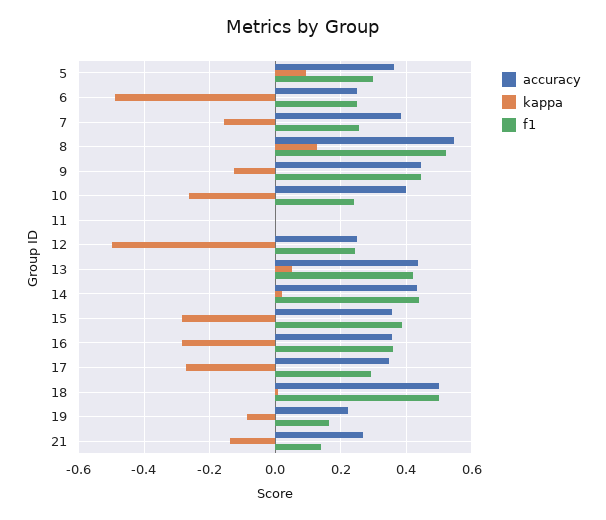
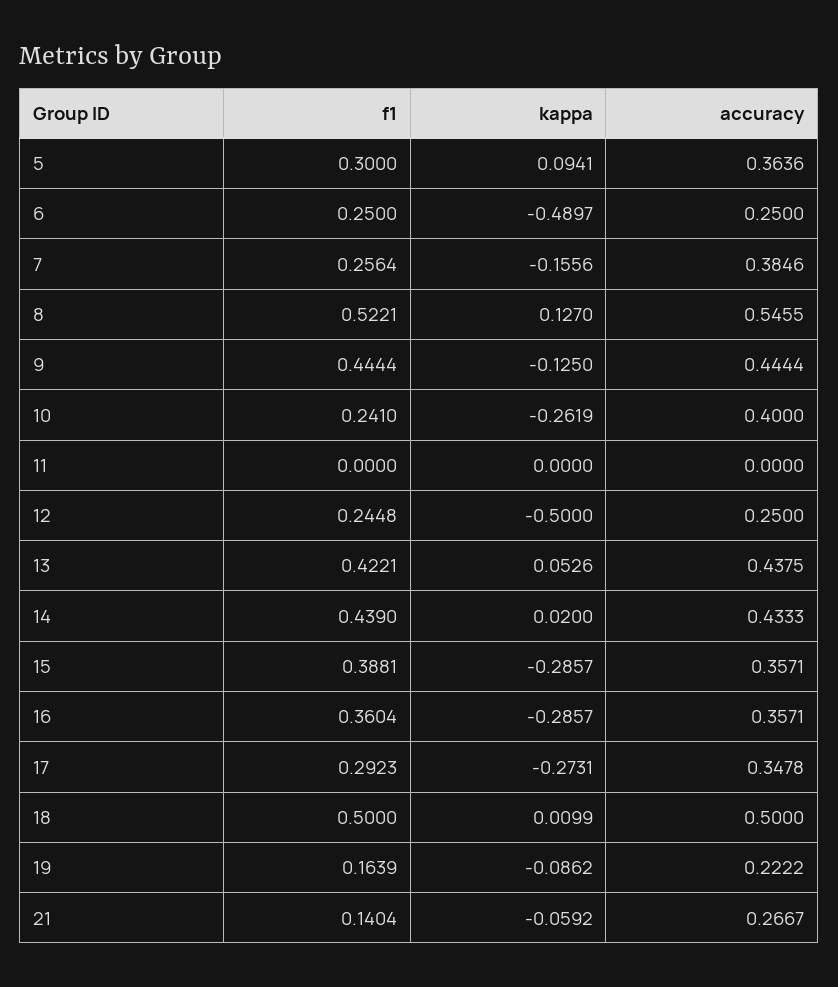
  {
    "accuracy": {
      "5": 0.3636,
      "6": 0.25,
      "7": 0.3846,
      "8": 0.5455,
      "9": 0.4444,
      "10": 0.4,
      "11": 0,
      "12": 0.25,
      "13": 0.4375,
      "14": 0.4333,
      "15": 0.3571,
      "16": 0.3571,
      "17": 0.3478,
      "18": 0.5,
      "19": 0.2222,
      "21": 0.2667
    },
    "kappa": {
      "5": 0.0941,
      "6": -0.4897,
      "7": -0.1556,
      "8": 0.127,
      "9": -0.125,
      "10": -0.2619,
      "11": 0,
      "12": -0.5,
      "13": 0.0526,
      "14": 0.02,
      "15": -0.2857,
      "16": -0.2857,
      "17": -0.2731,
      "18": 0.0099,
      "19": -0.0862,
-     "21": -0.14
+     "21": -0.0592
    },
    "f1": {
      "5": 0.3,
      "6": 0.25,
      "7": 0.2564,
      "8": 0.5221,
      "9": 0.4444,
      "10": 0.241,
      "11": 0,
      "12": 0.2448,
      "13": 0.4221,
      "14": 0.439,
      "15": 0.3881,
      "16": 0.3604,
      "17": 0.2923,
      "18": 0.5,
      "19": 0.1639,
      "21": 0.1404
    }
  }

